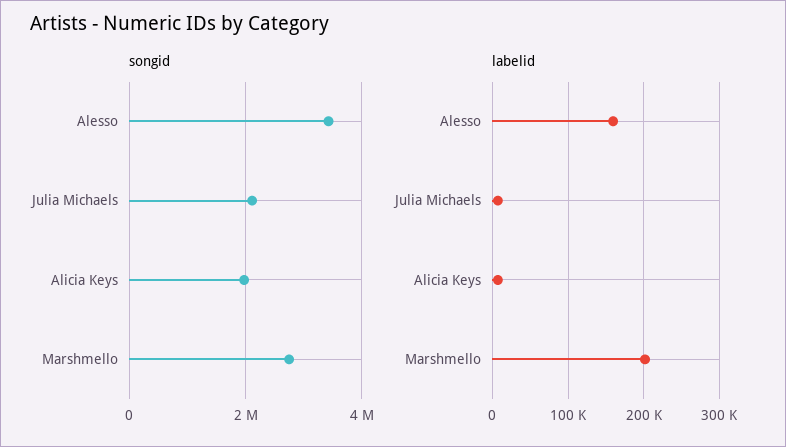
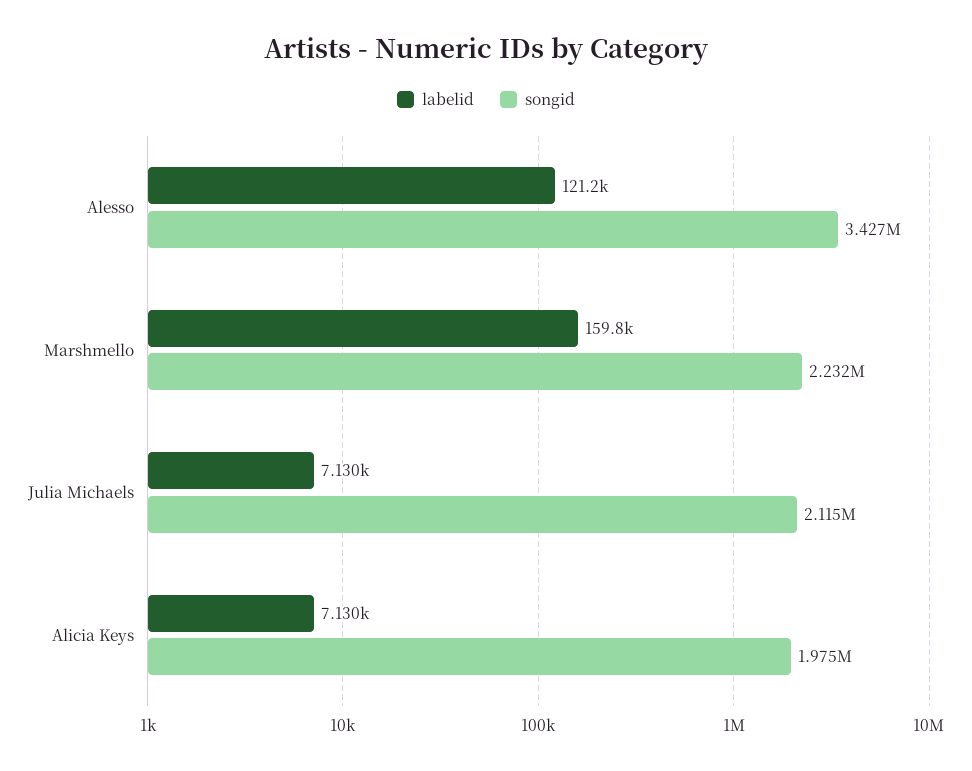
  {
    "songid": {
      "Alesso": 3427000,
      "Julia Michaels": 2115000,
      "Alicia Keys": 1975000,
-     "Marshmello": 2800000
+     "Marshmello": 2232000
    },
    "labelid": {
-     "Alesso": 160000,
+     "Alesso": 121200,
      "Julia Michaels": 7130,
      "Alicia Keys": 7130,
-     "Marshmello": 200000
+     "Marshmello": 159800
    }
  }

